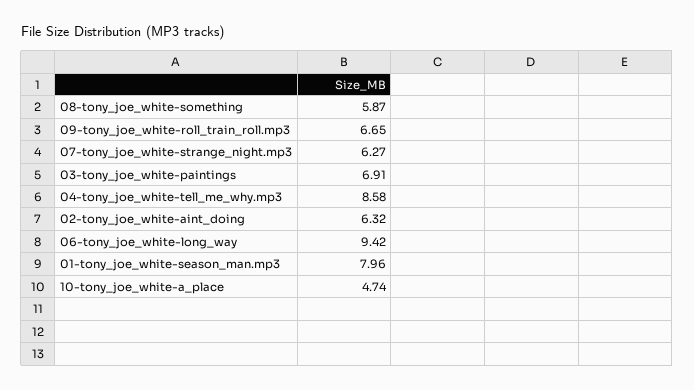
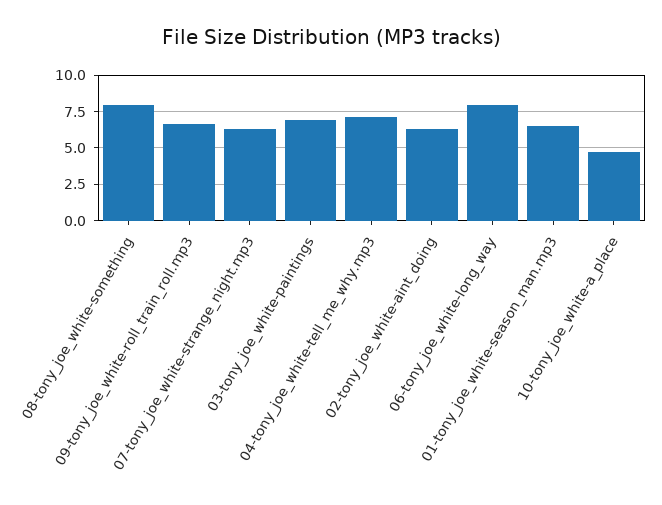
  {
-   "08-tony_joe_white-something": 5.87,
+   "08-tony_joe_white-something": 8,
    "09-tony_joe_white-roll_train_roll.mp3": 6.65,
    "07-tony_joe_white-strange_night.mp3": 6.27,
    "03-tony_joe_white-paintings": 6.91,
-   "04-tony_joe_white-tell_me_why.mp3": 8.58,
+   "04-tony_joe_white-tell_me_why.mp3": 7,
    "02-tony_joe_white-aint_doing": 6.32,
-   "06-tony_joe_white-long_way": 9.42,
+   "06-tony_joe_white-long_way": 8,
-   "01-tony_joe_white-season_man.mp3": 7.96,
+   "01-tony_joe_white-season_man.mp3": 6.5,
    "10-tony_joe_white-a_place": 4.74
  }

